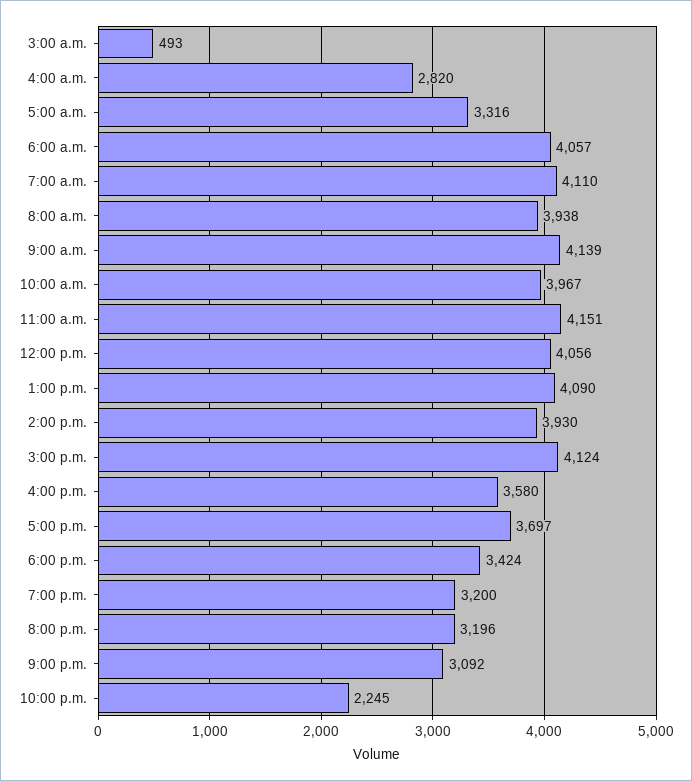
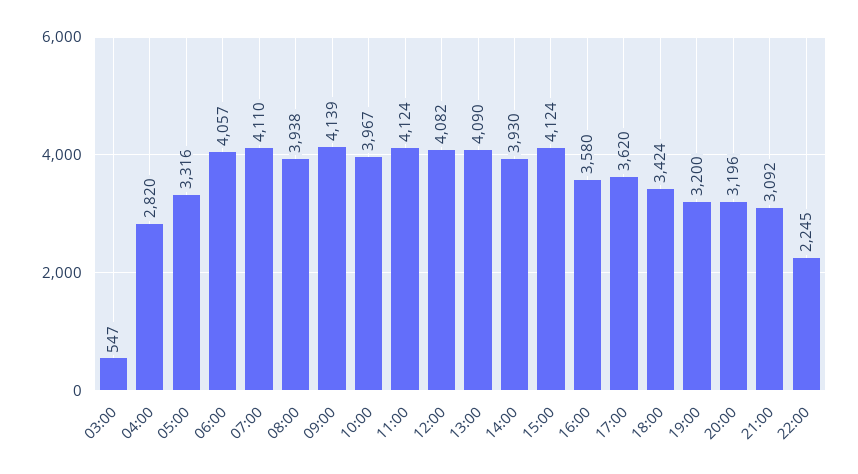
  {
-   "3:00 a.m.": 493,
+   "3:00 a.m.": 547,
    "4:00 a.m.": 2820,
    "5:00 a.m.": 3316,
    "6:00 a.m.": 4057,
    "7:00 a.m.": 4110,
    "8:00 a.m.": 3938,
    "9:00 a.m.": 4139,
    "10:00 a.m.": 3967,
-   "11:00 a.m.": 4151,
+   "11:00 a.m.": 4124,
-   "12:00 p.m.": 4056,
+   "12:00 p.m.": 4082,
    "1:00 p.m.": 4090,
    "2:00 p.m.": 3930,
    "3:00 p.m.": 4124,
    "4:00 p.m.": 3580,
-   "5:00 p.m.": 3697,
+   "5:00 p.m.": 3620,
    "6:00 p.m.": 3424,
    "7:00 p.m.": 3200,
    "8:00 p.m.": 3196,
    "9:00 p.m.": 3092,
    "10:00 p.m.": 2245
  }

